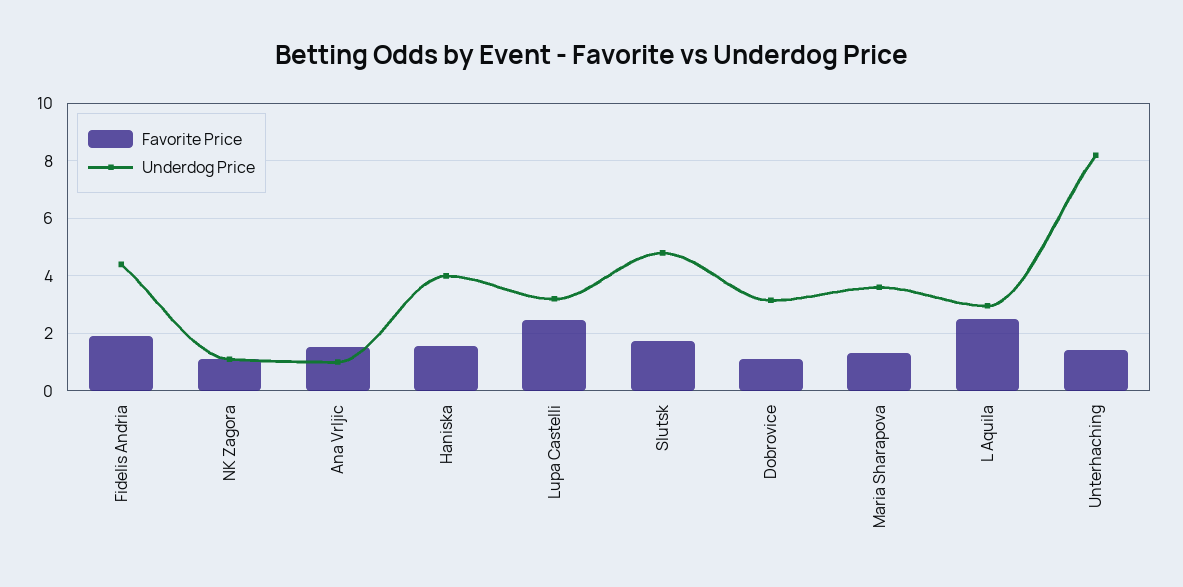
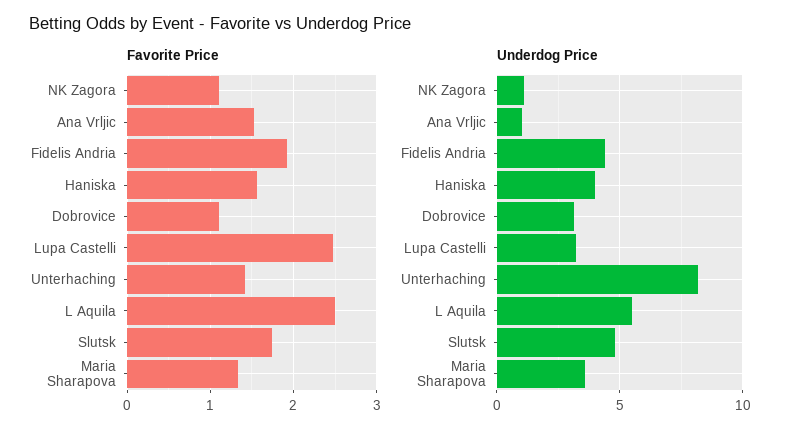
  {
    "Favorite Price": {
      "Fidelis Andria": 1.9,
      "NK Zagora": 1.1,
      "Ana Vrljic": 1.5,
      "Haniska": 1.6,
      "Lupa Castelli": 2.5,
      "Slutsk": 1.7,
      "Dobrovice": 1.1,
      "Maria Sharapova": 1.3,
      "L Aquila": 2.5,
      "Unterhaching": 1.4
    },
    "Underdog Price": {
      "Fidelis Andria": 4.5,
      "NK Zagora": 1,
      "Ana Vrljic": 1,
      "Haniska": 4,
      "Lupa Castelli": 3.25,
      "Slutsk": 4.75,
      "Dobrovice": 3.25,
      "Maria Sharapova": 3.5,
-     "L Aquila": 3,
+     "L Aquila": 5.5,
      "Unterhaching": 8.25
    }
  }

